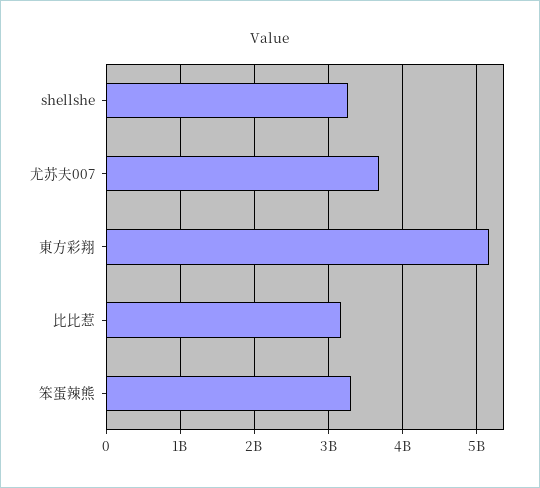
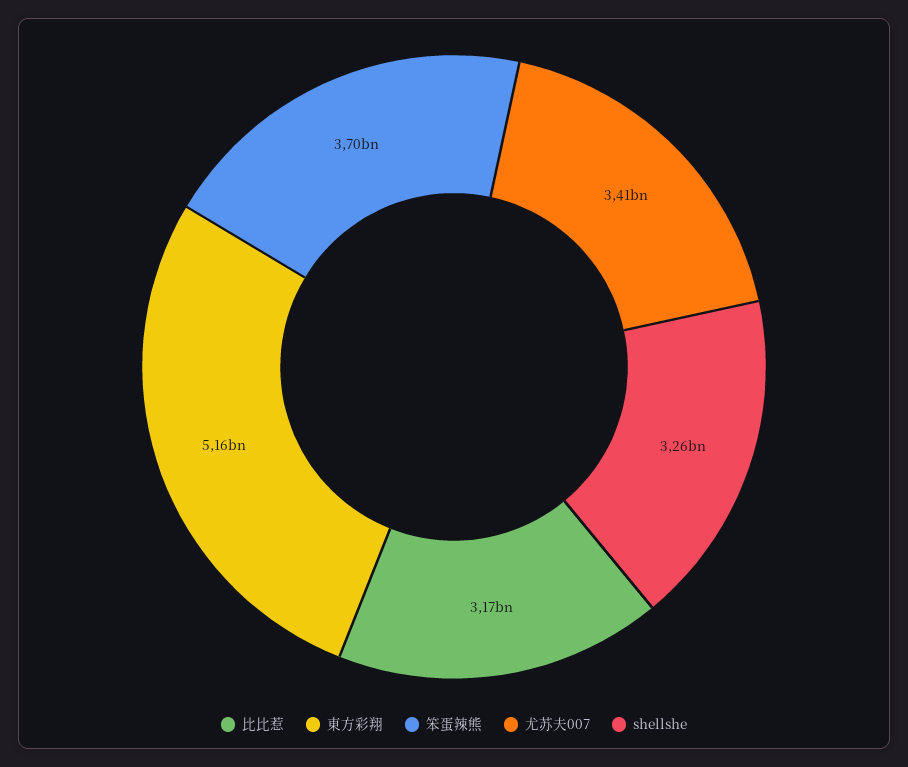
  {
    "shellshe": 3260000000,
-   "尤苏夫007": 3700000000,
+   "尤苏夫007": 3410000000,
    "東方彩翔": 5160000000,
    "比比惹": 3170000000,
-   "笨蛋辣熊": 3300000000
+   "笨蛋辣熊": 3700000000
  }

